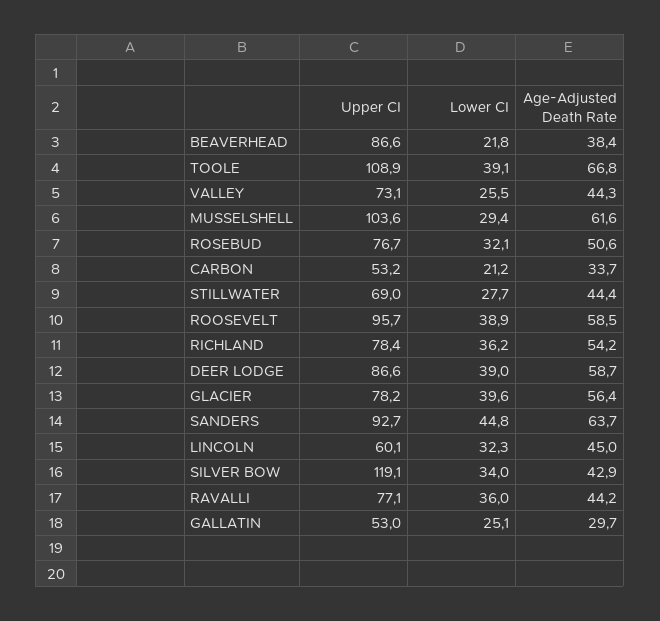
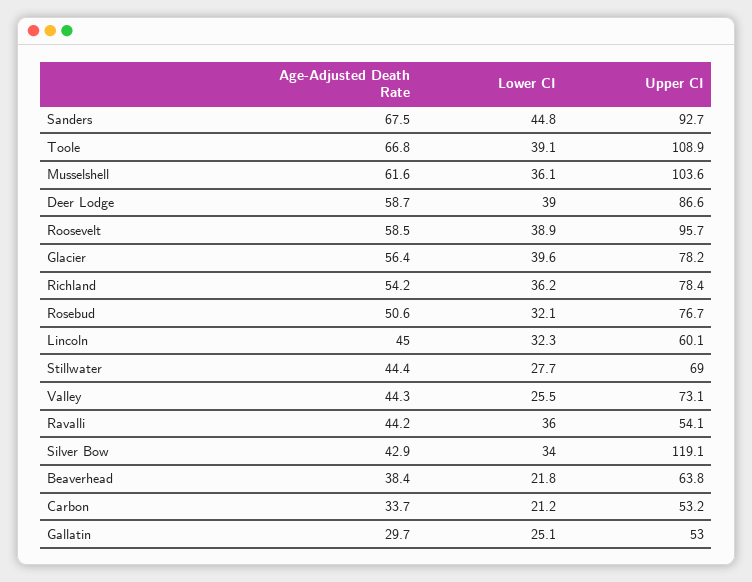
  {
    "Upper CI": {
-     "BEAVERHEAD": 86.6,
+     "BEAVERHEAD": 63.8,
      "TOOLE": 108.9,
      "VALLEY": 73.1,
      "MUSSELSHELL": 103.6,
      "ROSEBUD": 76.7,
      "CARBON": 53.2,
      "STILLWATER": 69,
      "ROOSEVELT": 95.7,
      "RICHLAND": 78.4,
      "DEER LODGE": 86.6,
      "GLACIER": 78.2,
      "SANDERS": 92.7,
      "LINCOLN": 60.1,
      "SILVER BOW": 119.1,
-     "RAVALLI": 77.1,
+     "RAVALLI": 54.1,
      "GALLATIN": 53
    },
    "Lower CI": {
      "BEAVERHEAD": 21.8,
      "TOOLE": 39.1,
      "VALLEY": 25.5,
-     "MUSSELSHELL": 29.4,
+     "MUSSELSHELL": 36.1,
      "ROSEBUD": 32.1,
      "CARBON": 21.2,
      "STILLWATER": 27.7,
      "ROOSEVELT": 38.9,
      "RICHLAND": 36.2,
      "DEER LODGE": 39,
      "GLACIER": 39.6,
      "SANDERS": 44.8,
      "LINCOLN": 32.3,
      "SILVER BOW": 34,
      "RAVALLI": 36,
      "GALLATIN": 25.1
    },
    "Age-Adjusted Death Rate": {
      "BEAVERHEAD": 38.4,
      "TOOLE": 66.8,
      "VALLEY": 44.3,
      "MUSSELSHELL": 61.6,
      "ROSEBUD": 50.6,
      "CARBON": 33.7,
      "STILLWATER": 44.4,
      "ROOSEVELT": 58.5,
      "RICHLAND": 54.2,
      "DEER LODGE": 58.7,
      "GLACIER": 56.4,
-     "SANDERS": 63.7,
+     "SANDERS": 67.5,
      "LINCOLN": 45,
      "SILVER BOW": 42.9,
      "RAVALLI": 44.2,
      "GALLATIN": 29.7
    }
  }

